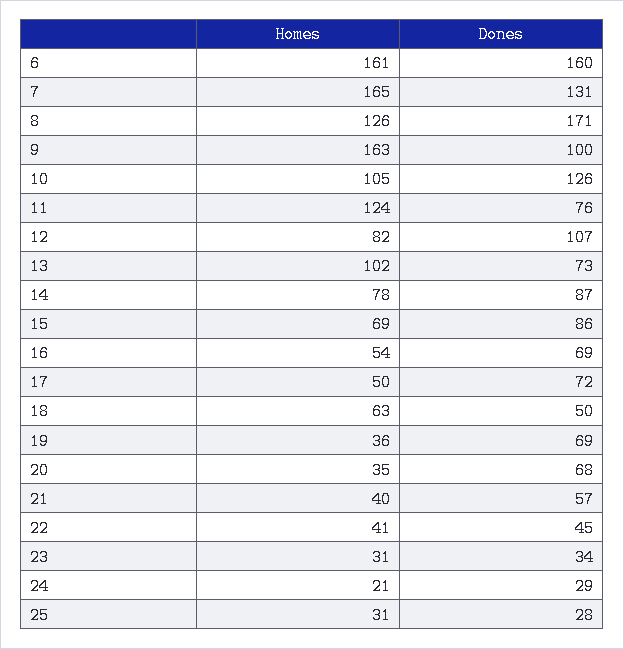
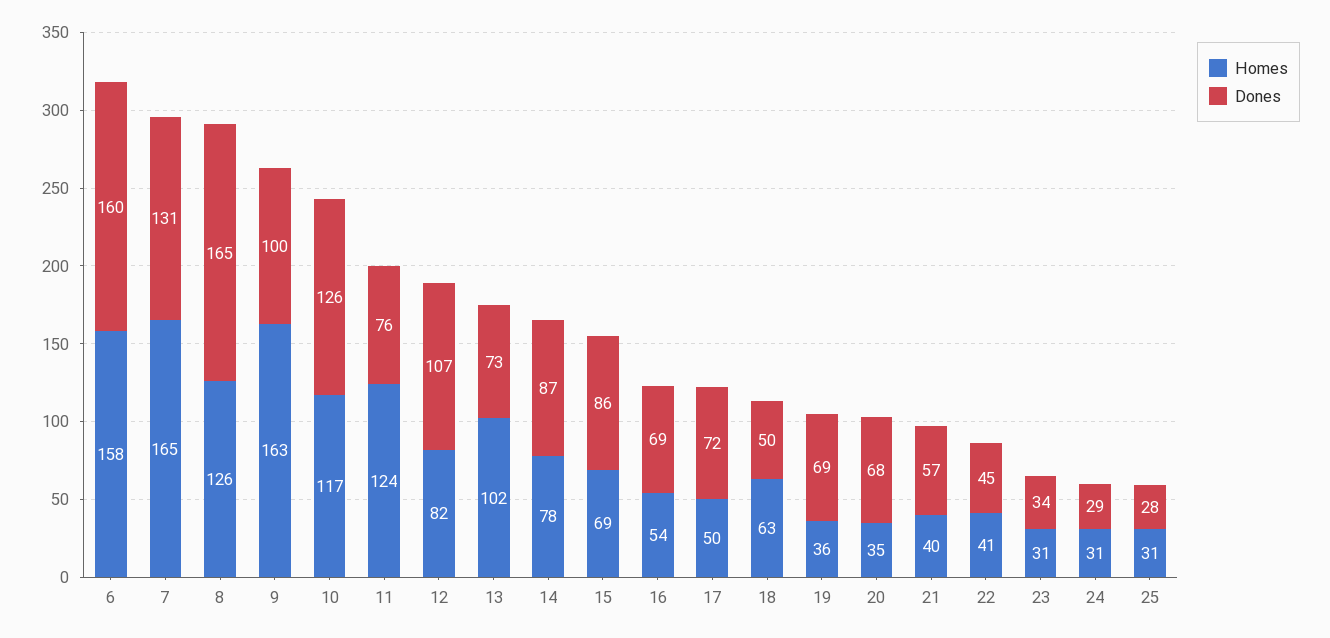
  {
    "Homes": {
-     "6": 161,
+     "6": 158,
      "7": 165,
      "8": 126,
      "9": 163,
-     "10": 105,
+     "10": 117,
      "11": 124,
      "12": 82,
      "13": 102,
      "14": 78,
      "15": 69,
      "16": 54,
      "17": 50,
      "18": 63,
      "19": 36,
      "20": 35,
      "21": 40,
      "22": 41,
      "23": 31,
-     "24": 21,
+     "24": 31,
      "25": 31
    },
    "Dones": {
      "6": 160,
      "7": 131,
-     "8": 171,
+     "8": 165,
      "9": 100,
      "10": 126,
      "11": 76,
      "12": 107,
      "13": 73,
      "14": 87,
      "15": 86,
      "16": 69,
      "17": 72,
      "18": 50,
      "19": 69,
      "20": 68,
      "21": 57,
      "22": 45,
      "23": 34,
      "24": 29,
      "25": 28
    }
  }

